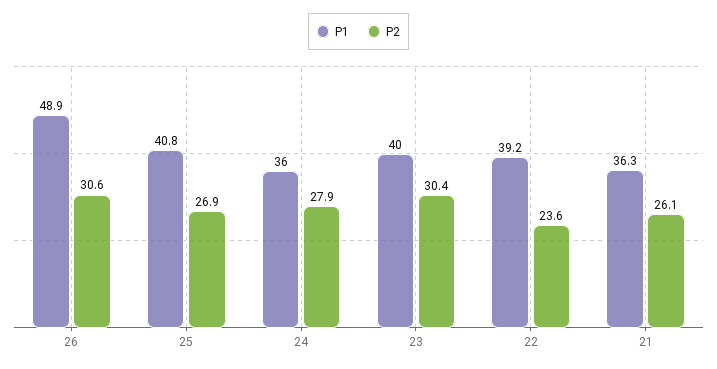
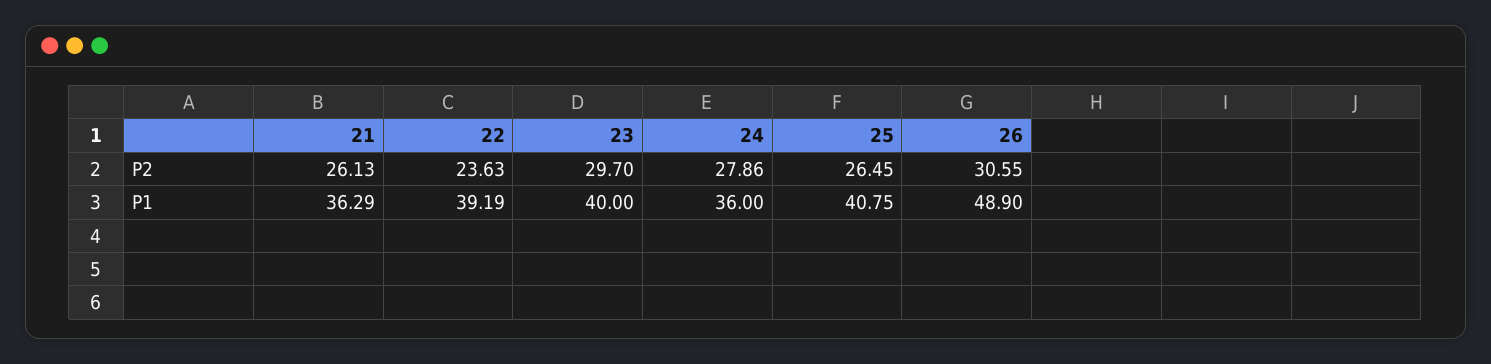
  {
    "P1": {
      "26": 48.9,
      "25": 40.75,
      "24": 36,
      "23": 40,
      "22": 39.19,
      "21": 36.29
    },
    "P2": {
      "26": 30.55,
-     "25": 26.9,
+     "25": 26.45,
      "24": 27.86,
-     "23": 30.4,
+     "23": 29.7,
      "22": 23.63,
      "21": 26.13
    }
  }

